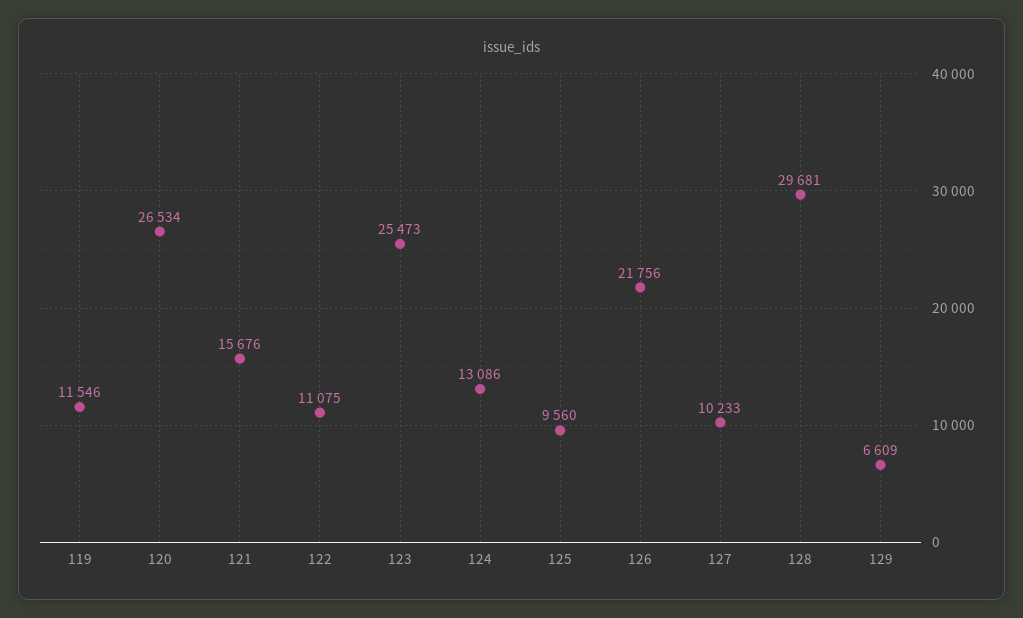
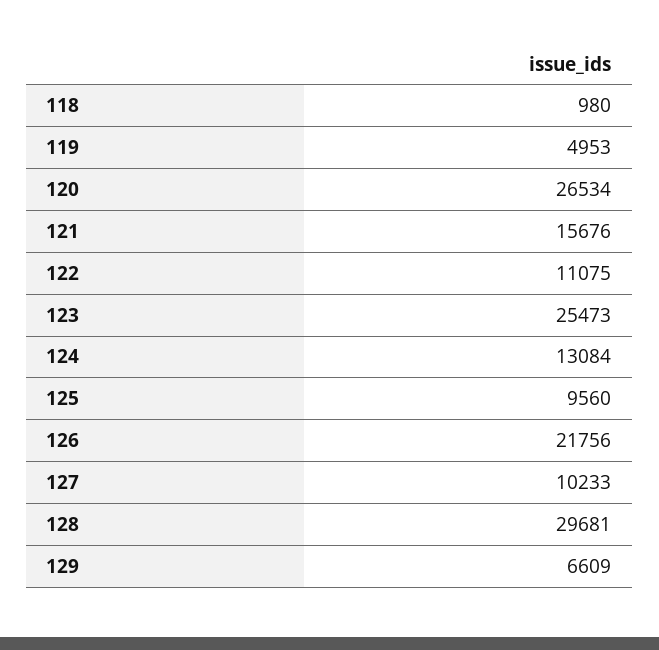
  {
-   "119": 11546,
+   "119": 4953,
    "120": 26534,
    "121": 15676,
    "122": 11075,
    "123": 25473,
-   "124": 13086,
+   "124": 13084,
    "125": 9560,
    "126": 21756,
    "127": 10233,
    "128": 29681,
-   "129": 6609
+   "129": 6609,
+   "118": 980
  }

